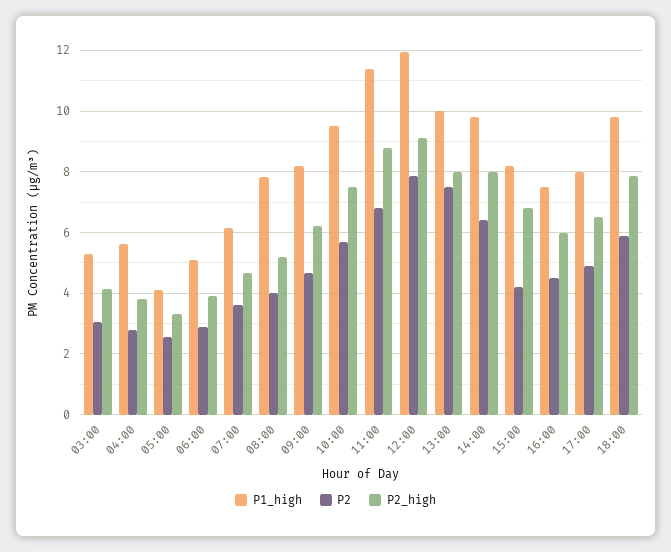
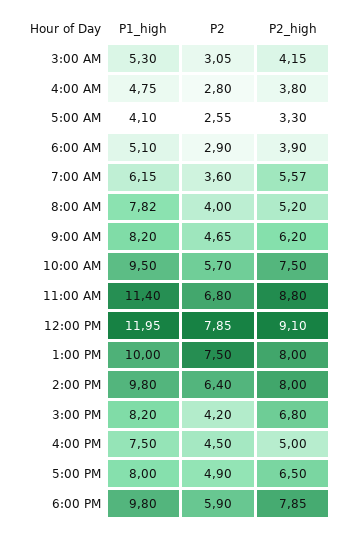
  {
    "P1_high": {
      "03:00": 5.3,
-     "04:00": 5.6,
+     "04:00": 4.75,
      "05:00": 4.1,
      "06:00": 5.1,
      "07:00": 6.15,
      "08:00": 7.82,
      "09:00": 8.2,
      "10:00": 9.5,
      "11:00": 11.4,
      "12:00": 11.95,
      "13:00": 10,
      "14:00": 9.8,
      "15:00": 8.2,
      "16:00": 7.5,
      "17:00": 8,
      "18:00": 9.8
    },
    "P2": {
      "03:00": 3.05,
      "04:00": 2.8,
      "05:00": 2.55,
      "06:00": 2.9,
      "07:00": 3.6,
      "08:00": 4,
      "09:00": 4.65,
      "10:00": 5.7,
      "11:00": 6.8,
      "12:00": 7.85,
      "13:00": 7.5,
      "14:00": 6.4,
      "15:00": 4.2,
      "16:00": 4.5,
      "17:00": 4.9,
      "18:00": 5.9
    },
    "P2_high": {
      "03:00": 4.15,
      "04:00": 3.8,
      "05:00": 3.3,
      "06:00": 3.9,
-     "07:00": 4.6,
+     "07:00": 5.57,
      "08:00": 5.2,
      "09:00": 6.2,
      "10:00": 7.5,
      "11:00": 8.8,
      "12:00": 9.1,
      "13:00": 8,
      "14:00": 8,
      "15:00": 6.8,
-     "16:00": 6,
+     "16:00": 5,
      "17:00": 6.5,
      "18:00": 7.85
    }
  }

